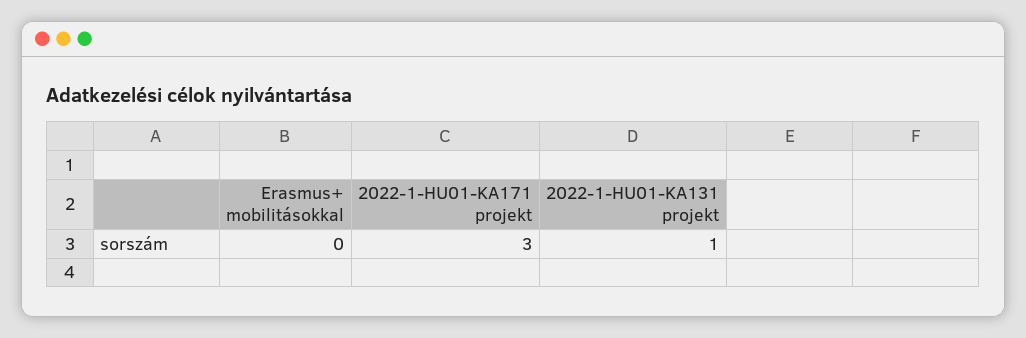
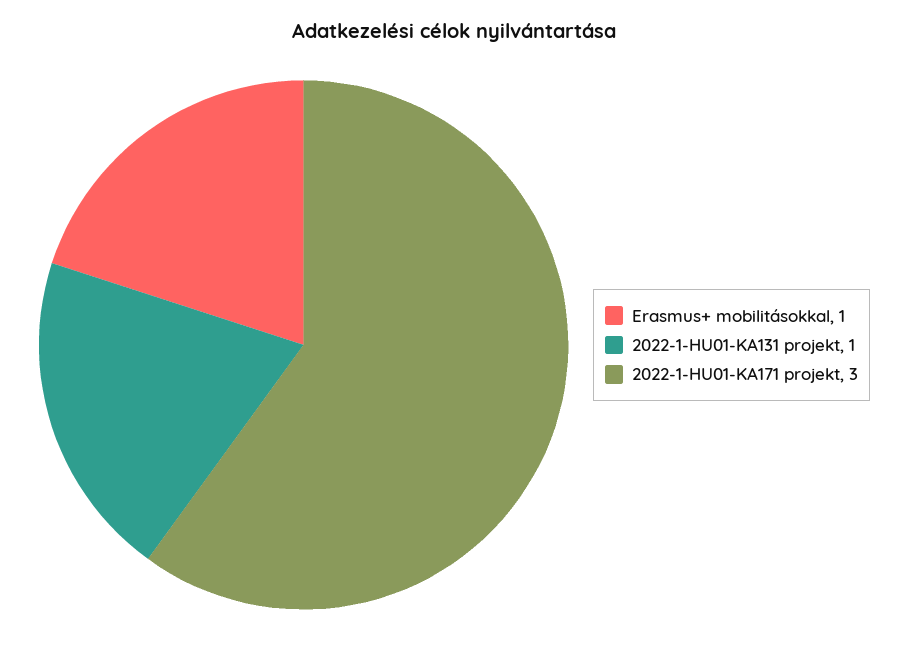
  {
-   "Erasmus+ mobilitásokkal": 0,
+   "Erasmus+ mobilitásokkal": 1,
    "2022-1-HU01-KA171 projekt": 3,
    "2022-1-HU01-KA131 projekt": 1
  }

